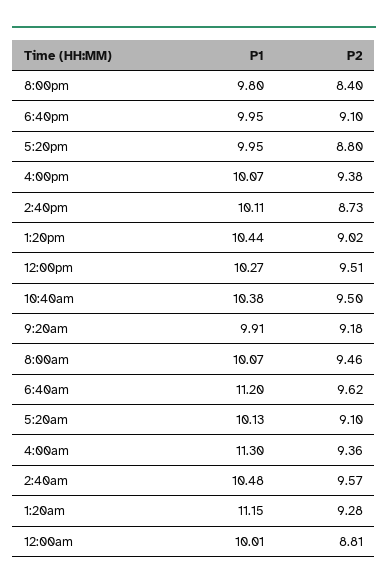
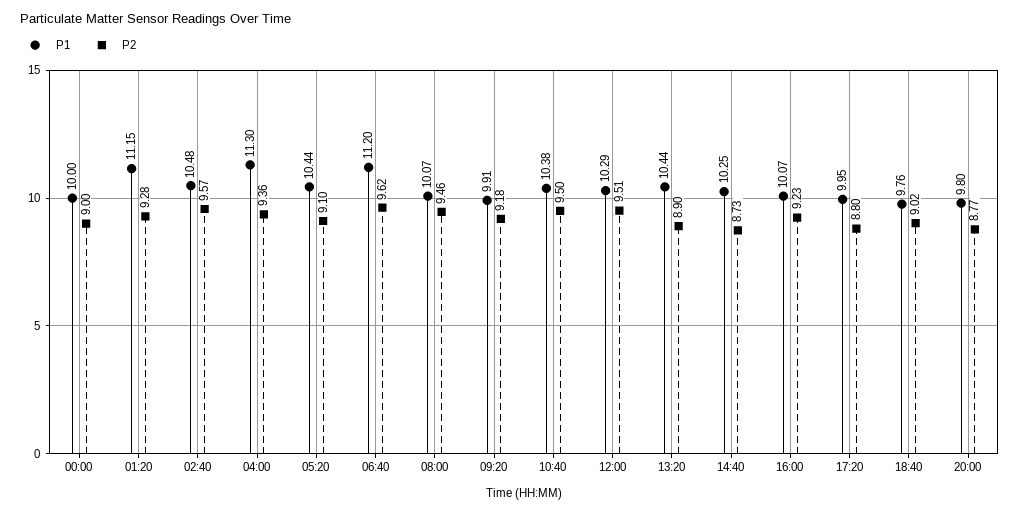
  {
    "P1": {
      "8:00pm": 9.8,
-     "6:40pm": 9.95,
+     "6:40pm": 9.76,
      "5:20pm": 9.95,
      "4:00pm": 10.07,
-     "2:40pm": 10.11,
+     "2:40pm": 10.25,
      "1:20pm": 10.44,
-     "12:00pm": 10.27,
+     "12:00pm": 10.29,
      "10:40am": 10.38,
      "9:20am": 9.91,
      "8:00am": 10.07,
      "6:40am": 11.2,
-     "5:20am": 10.13,
+     "5:20am": 10.44,
      "4:00am": 11.3,
      "2:40am": 10.48,
      "1:20am": 11.15,
-     "12:00am": 10.01
+     "12:00am": 10
    },
    "P2": {
-     "8:00pm": 8.4,
+     "8:00pm": 8.77,
-     "6:40pm": 9.1,
+     "6:40pm": 9.02,
      "5:20pm": 8.8,
-     "4:00pm": 9.38,
+     "4:00pm": 9.23,
      "2:40pm": 8.73,
-     "1:20pm": 9.02,
+     "1:20pm": 8.9,
      "12:00pm": 9.51,
      "10:40am": 9.5,
      "9:20am": 9.18,
      "8:00am": 9.46,
      "6:40am": 9.62,
      "5:20am": 9.1,
      "4:00am": 9.36,
      "2:40am": 9.57,
      "1:20am": 9.28,
-     "12:00am": 8.81
+     "12:00am": 9
    }
  }

